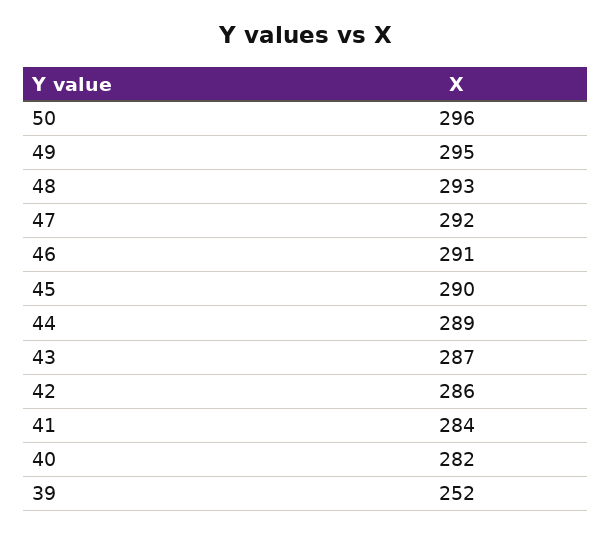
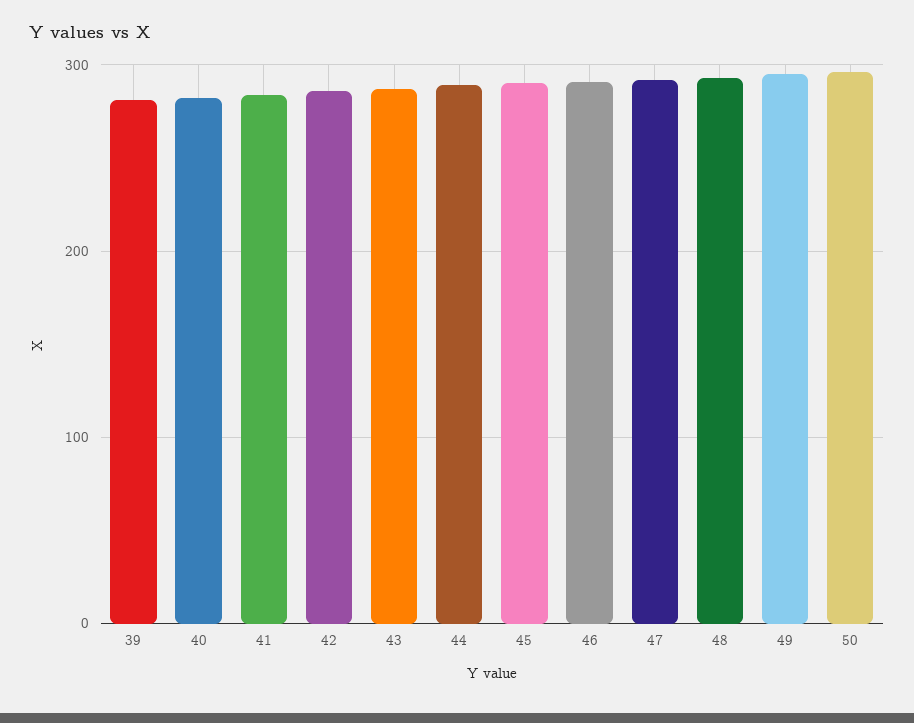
  {
    "50": 296,
    "49": 295,
    "48": 293,
    "47": 292,
    "46": 291,
    "45": 290,
    "44": 289,
    "43": 287,
    "42": 286,
    "41": 284,
    "40": 282,
-   "39": 252
+   "39": 280
  }

